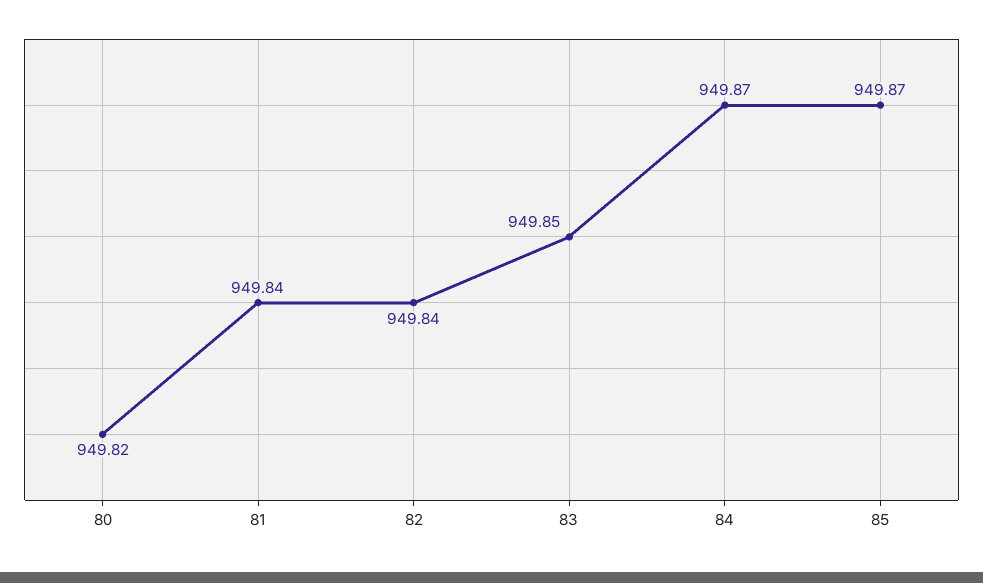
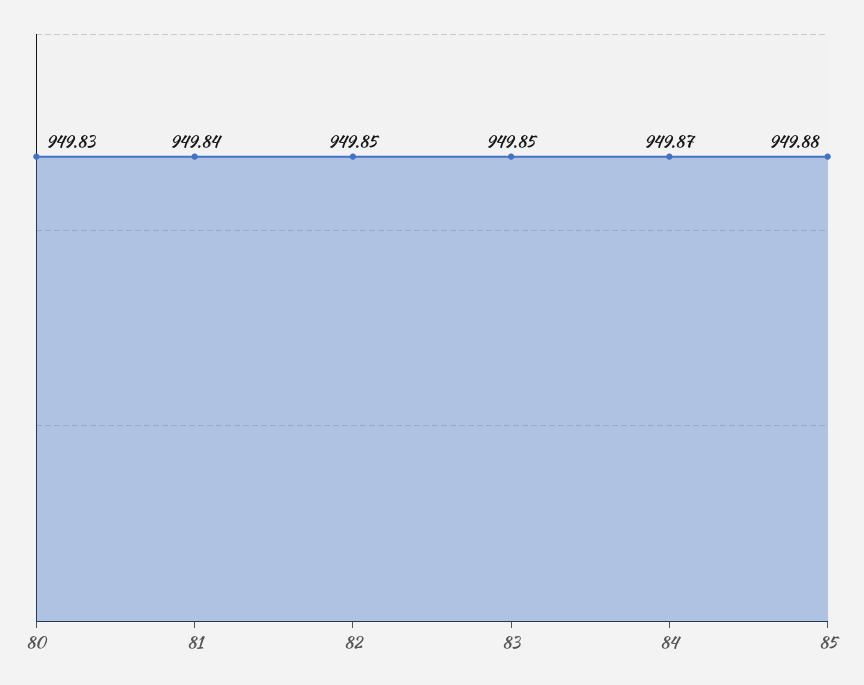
  {
-   "80": 949.82,
+   "80": 949.83,
    "81": 949.84,
-   "82": 949.84,
+   "82": 949.85,
    "83": 949.85,
    "84": 949.87,
-   "85": 949.87
+   "85": 949.88
  }

